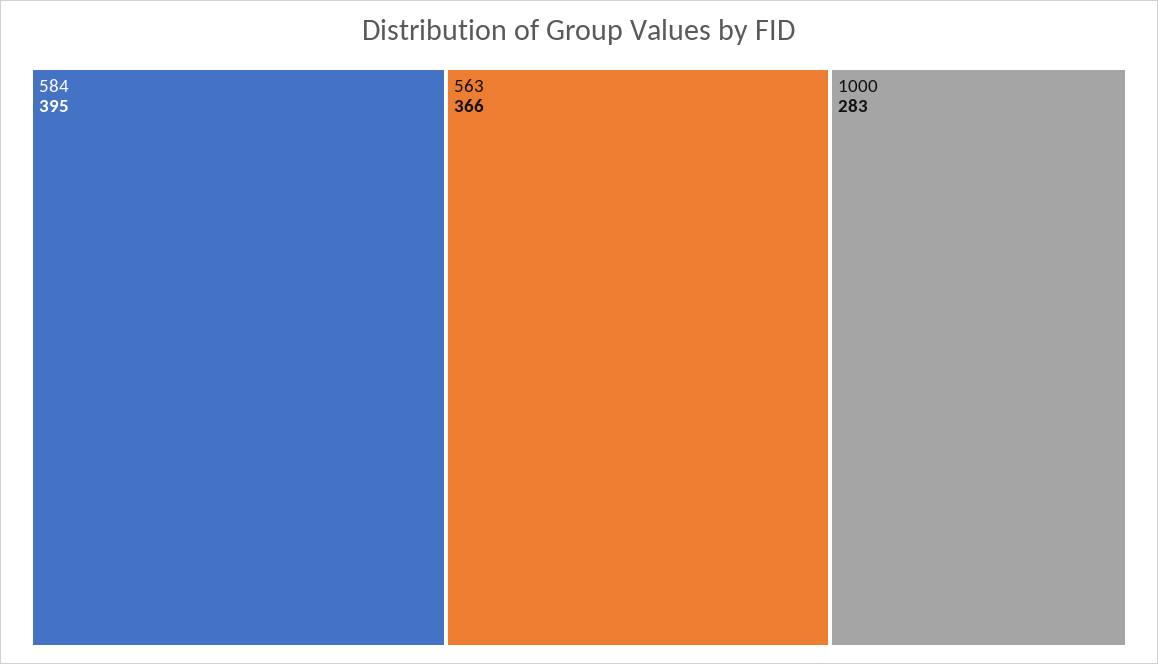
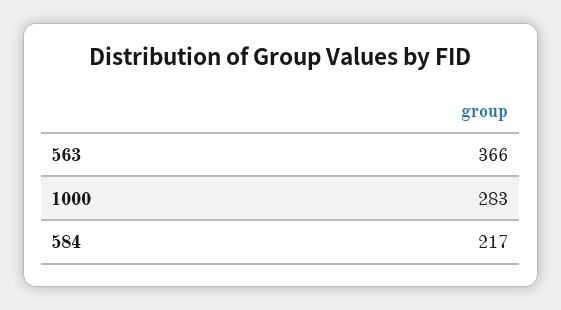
  {
-   "584": 395,
+   "584": 217,
    "563": 366,
    "1000": 283
  }

